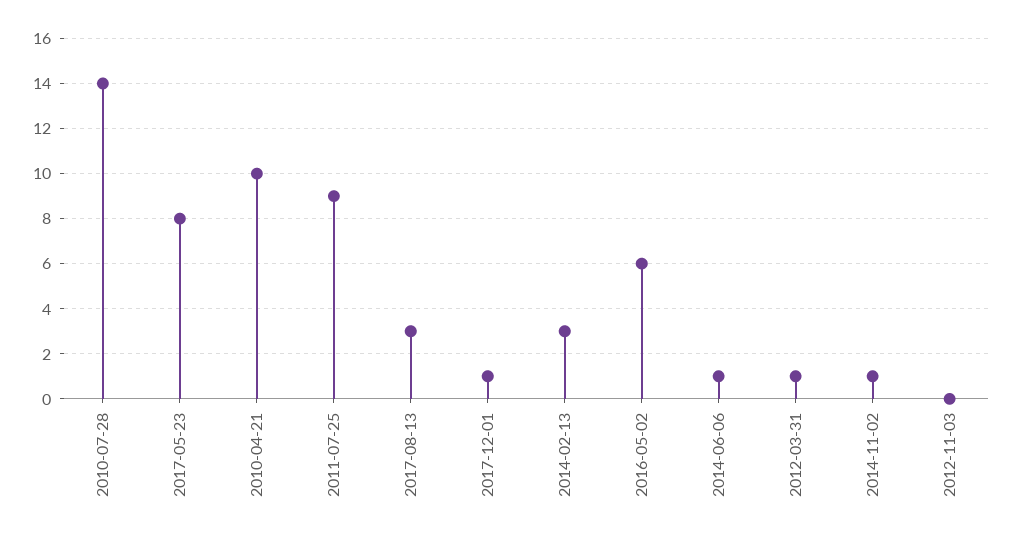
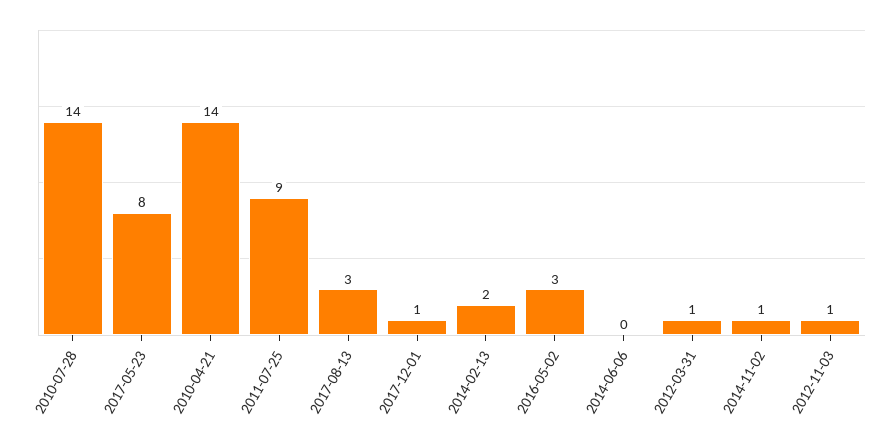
  {
    "2010-07-28": 14,
    "2017-05-23": 8,
-   "2010-04-21": 10,
+   "2010-04-21": 14,
    "2011-07-25": 9,
    "2017-08-13": 3,
    "2017-12-01": 1,
-   "2014-02-13": 3,
+   "2014-02-13": 2,
-   "2016-05-02": 6,
+   "2016-05-02": 3,
-   "2014-06-06": 1,
+   "2014-06-06": 0,
    "2012-03-31": 1,
    "2014-11-02": 1,
-   "2012-11-03": 0
+   "2012-11-03": 1
  }

